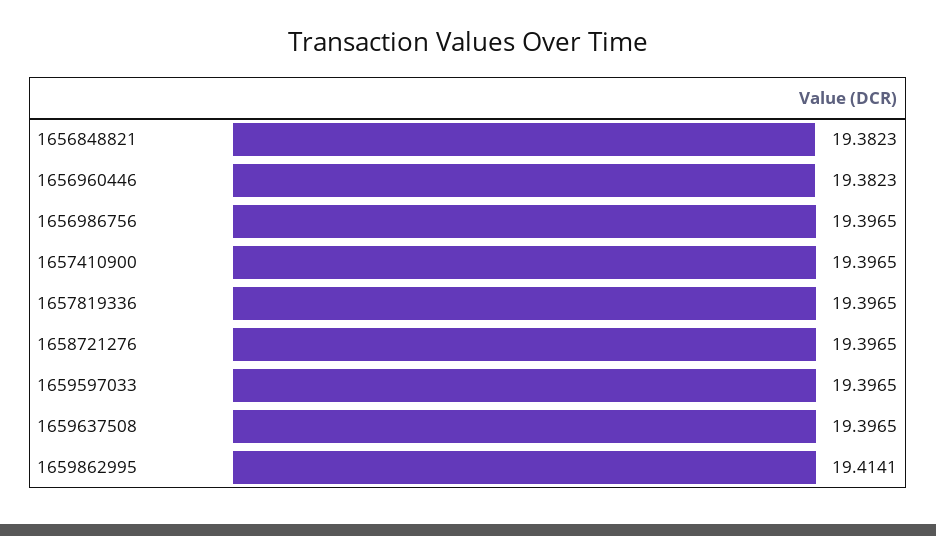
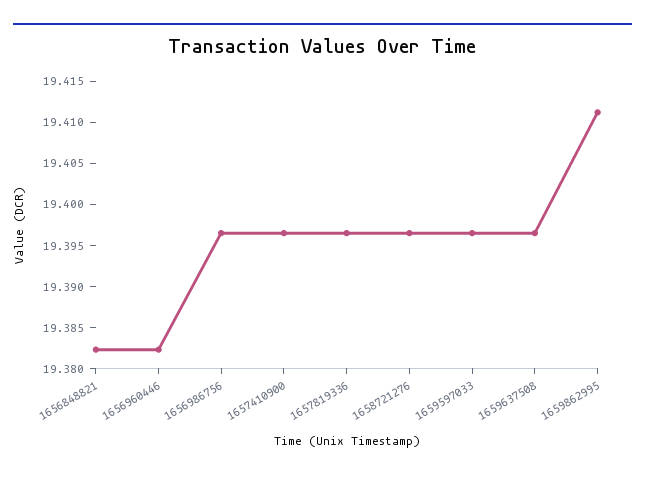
  {
    "1656848821": 19.3823,
    "1656960446": 19.3823,
    "1656986756": 19.3965,
    "1657410900": 19.3965,
    "1657819336": 19.3965,
    "1658721276": 19.3965,
    "1659597033": 19.3965,
    "1659637508": 19.3965,
-   "1659862995": 19.4141
+   "1659862995": 19.411
  }

